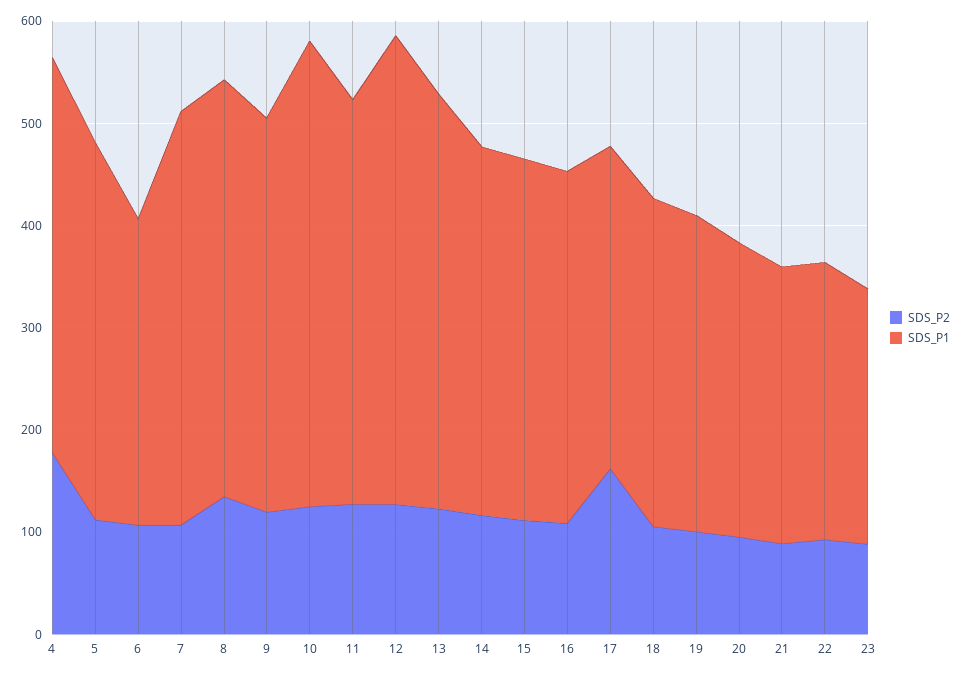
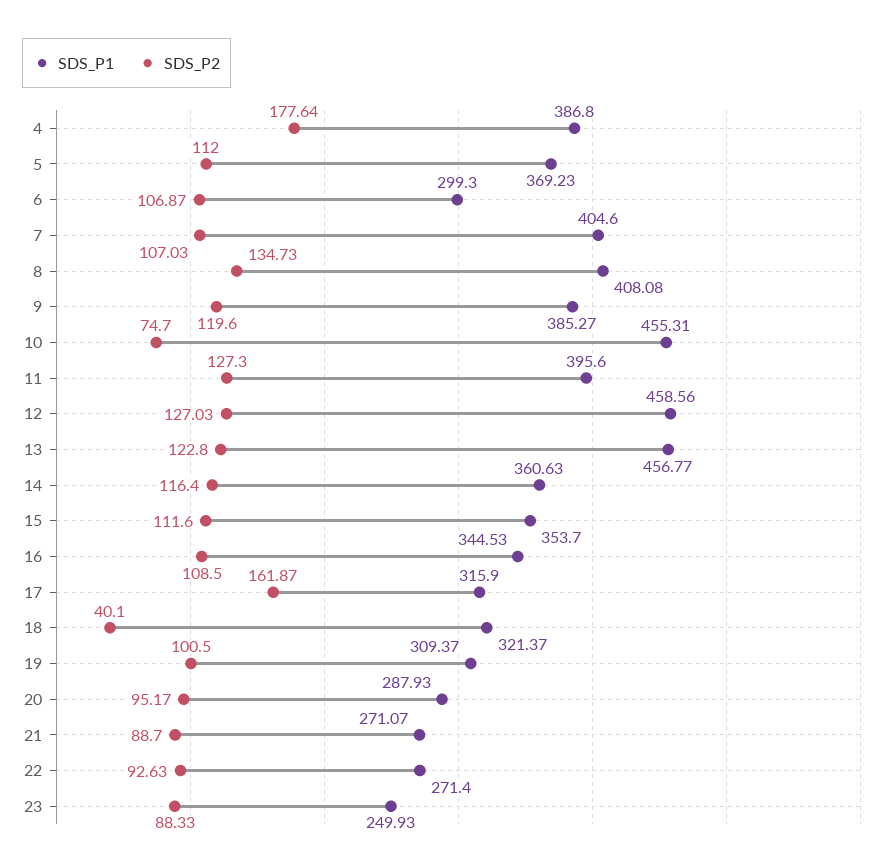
  {
    "SDS_P2": {
      "4": 177.64,
      "5": 112,
      "6": 106.87,
      "7": 107.03,
      "8": 134.73,
      "9": 119.6,
-     "10": 120,
+     "10": 74.7,
      "11": 127.3,
      "12": 127.03,
      "13": 122.8,
      "14": 116.4,
      "15": 111.6,
      "16": 108.5,
      "17": 161.87,
-     "18": 100,
+     "18": 40.1,
      "19": 100.5,
      "20": 95.17,
      "21": 88.7,
      "22": 92.63,
      "23": 88.33
    },
    "SDS_P1": {
      "4": 386.8,
      "5": 369.23,
      "6": 299.3,
      "7": 404.6,
      "8": 408.08,
      "9": 385.27,
      "10": 455.31,
      "11": 395.6,
      "12": 458.56,
-     "13": 400,
+     "13": 456.77,
      "14": 360.63,
      "15": 353.7,
      "16": 344.53,
      "17": 315.9,
      "18": 321.37,
      "19": 309.37,
      "20": 287.93,
      "21": 271.07,
      "22": 271.4,
      "23": 249.93
    }
  }

